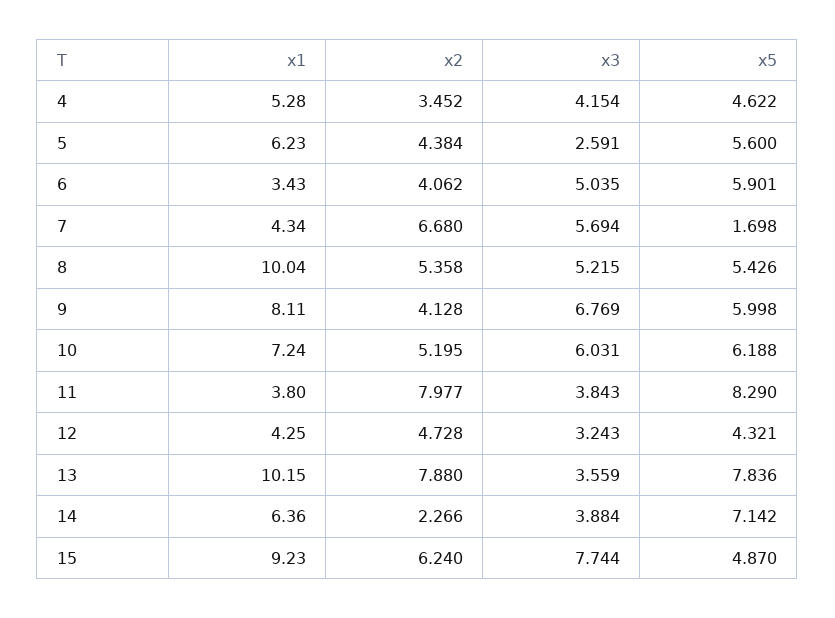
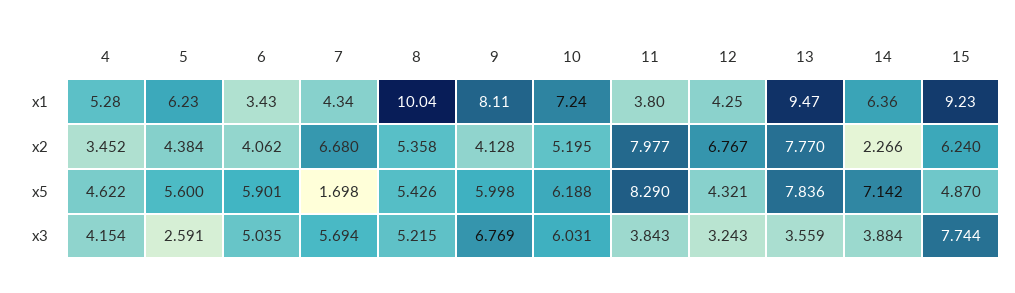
  {
    "x1": {
      "4": 5.28,
      "5": 6.23,
      "6": 3.43,
      "7": 4.34,
      "8": 10.04,
      "9": 8.11,
      "10": 7.24,
      "11": 3.8,
      "12": 4.25,
-     "13": 10.15,
+     "13": 9.47,
      "14": 6.36,
      "15": 9.23
    },
    "x2": {
      "4": 3.452,
      "5": 4.384,
      "6": 4.062,
      "7": 6.68,
      "8": 5.358,
      "9": 4.128,
      "10": 5.195,
      "11": 7.977,
-     "12": 4.728,
+     "12": 6.767,
-     "13": 7.88,
+     "13": 7.77,
      "14": 2.266,
      "15": 6.24
    },
    "x3": {
      "4": 4.154,
      "5": 2.591,
      "6": 5.035,
      "7": 5.694,
      "8": 5.215,
      "9": 6.769,
      "10": 6.031,
      "11": 3.843,
      "12": 3.243,
      "13": 3.559,
      "14": 3.884,
      "15": 7.744
    },
    "x5": {
      "4": 4.622,
      "5": 5.6,
      "6": 5.901,
      "7": 1.698,
      "8": 5.426,
      "9": 5.998,
      "10": 6.188,
      "11": 8.29,
      "12": 4.321,
      "13": 7.836,
      "14": 7.142,
      "15": 4.87
    }
  }

